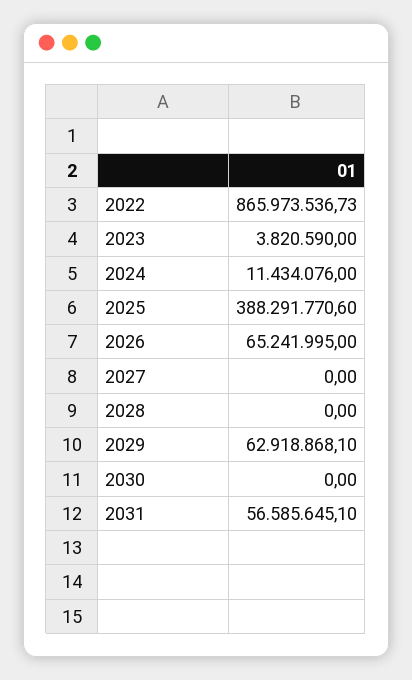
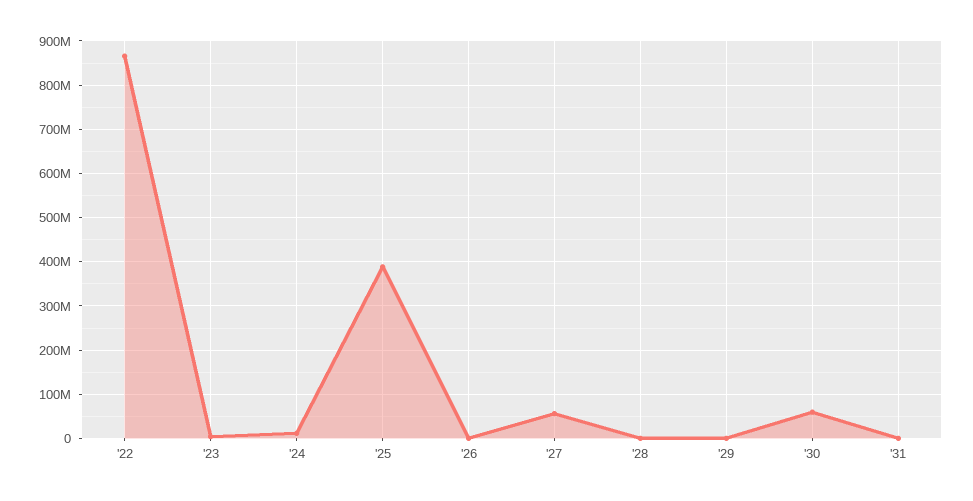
  {
    "2022": 865973536.73,
    "2023": 3820590,
    "2024": 11434076,
    "2025": 388291770.6,
-   "2026": 65241995,
+   "2026": 0,
-   "2027": 0,
+   "2027": 60000000,
    "2028": 0,
-   "2029": 62918868.1,
+   "2029": 0,
-   "2030": 0,
+   "2030": 60000000,
-   "2031": 56585645.1
+   "2031": 0
  }

